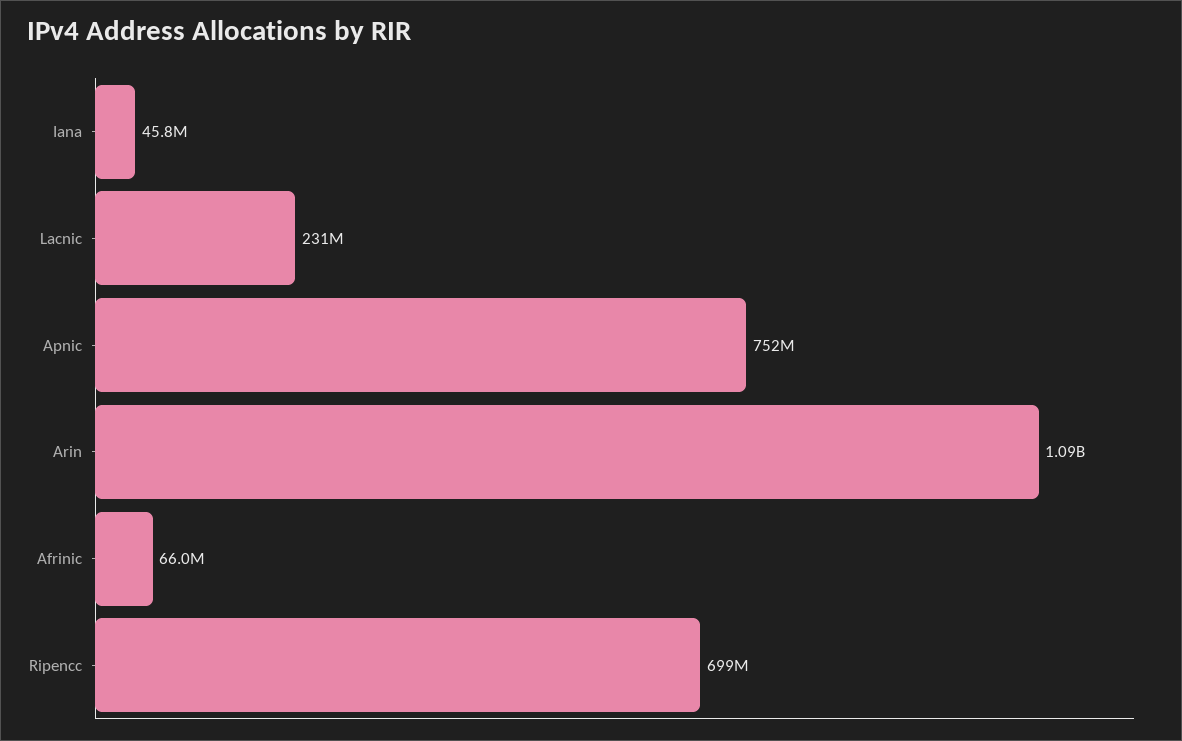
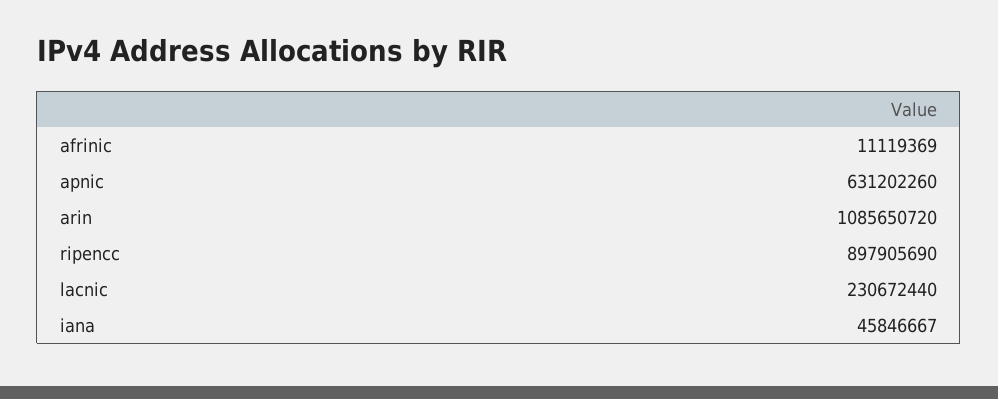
  {
    "Iana": 45846667,
    "Lacnic": 230672440,
-   "Apnic": 752000000,
+   "Apnic": 631202260,
    "Arin": 1085650720,
-   "Afrinic": 66000000,
+   "Afrinic": 11119369,
-   "Ripencc": 699000000
+   "Ripencc": 897905690
  }

